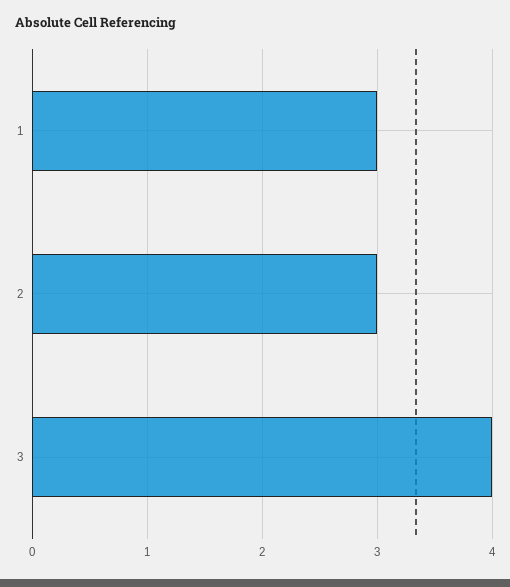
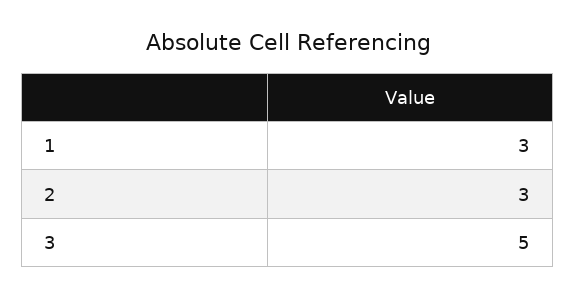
  {
    "1": 3,
    "2": 3,
-   "3": 4
+   "3": 5
  }

